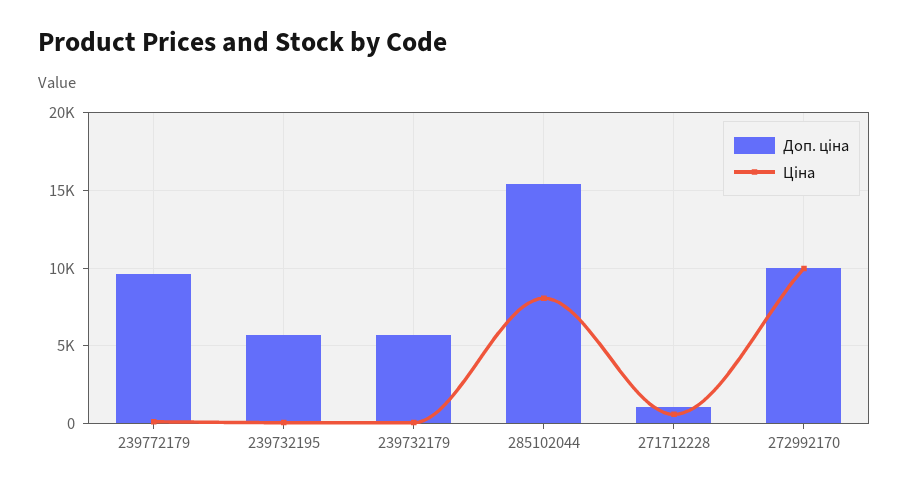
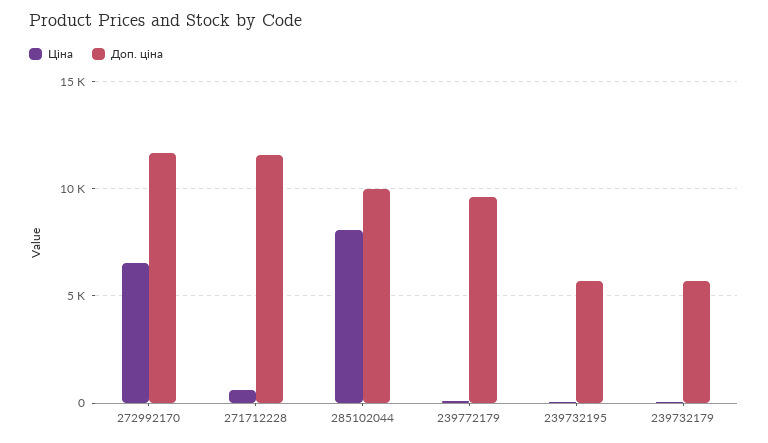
  {
    "Доп. ціна": {
      "239772179": 9500,
      "239732195": 5500,
      "239732179": 5500,
-     "285102044": 15500,
+     "285102044": 10000,
-     "271712228": 1000,
+     "271712228": 11500,
-     "272992170": 10000
+     "272992170": 11500
    },
    "Ціна": {
      "239772179": 0,
      "239732195": 0,
      "239732179": 0,
      "285102044": 8000,
      "271712228": 500,
-     "272992170": 10000
+     "272992170": 6500
    }
  }

